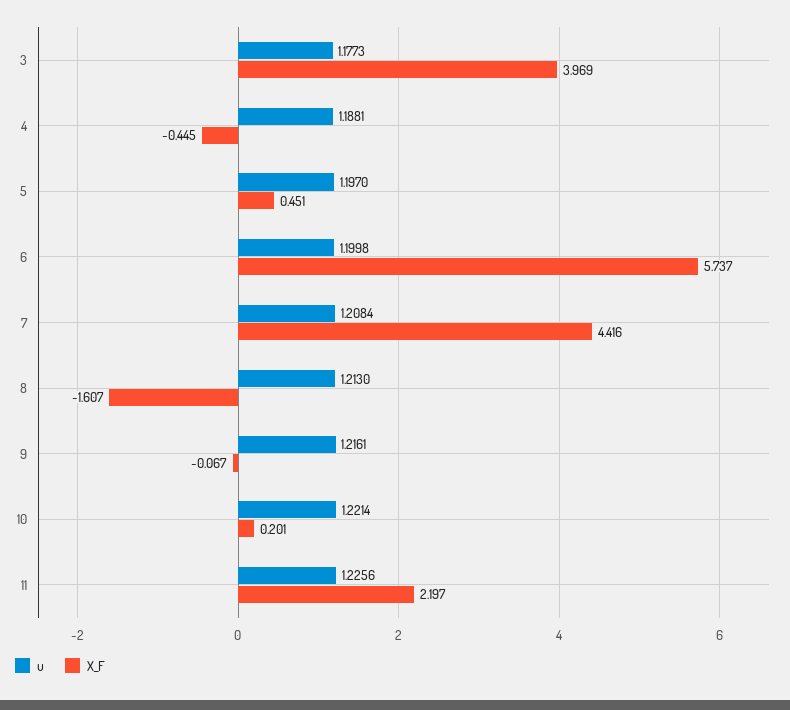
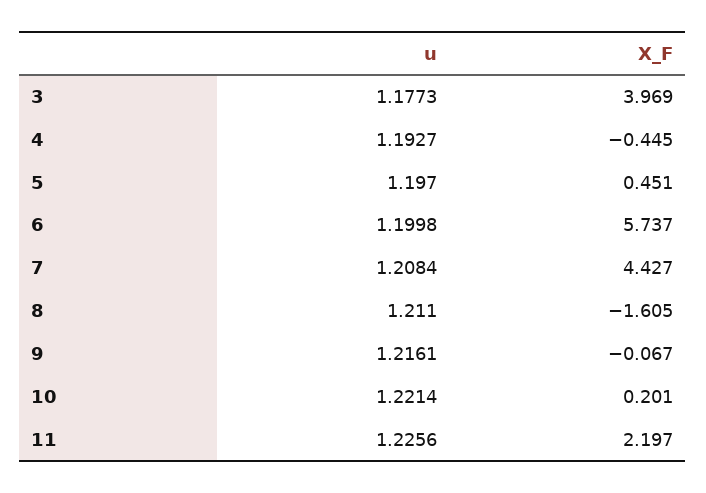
  {
    "u": {
      "3": 1.1773,
-     "4": 1.1881,
+     "4": 1.1927,
      "5": 1.197,
      "6": 1.1998,
      "7": 1.2084,
-     "8": 1.213,
+     "8": 1.211,
      "9": 1.2161,
      "10": 1.2214,
      "11": 1.2256
    },
    "X_F": {
      "3": 3.969,
      "4": -0.445,
      "5": 0.451,
      "6": 5.737,
-     "7": 4.416,
+     "7": 4.427,
-     "8": -1.607,
+     "8": -1.605,
      "9": -0.067,
      "10": 0.201,
      "11": 2.197
    }
  }

